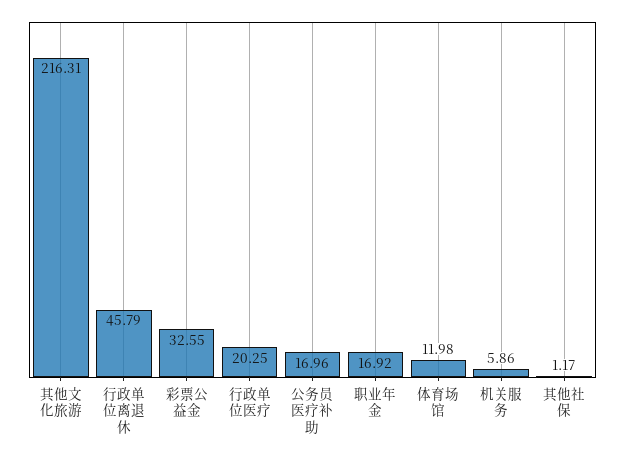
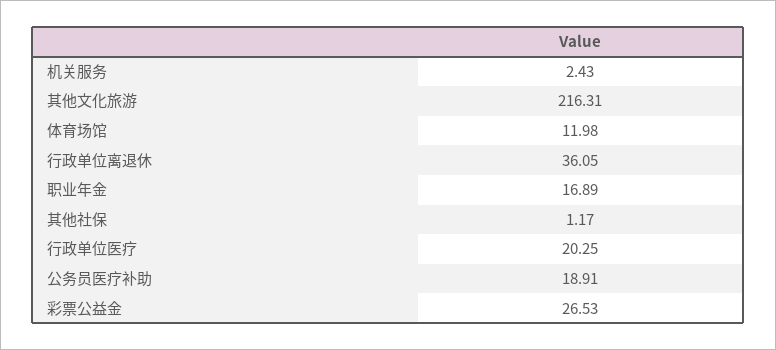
  {
    "其他文化旅游": 216.31,
-   "行政单位离退休": 45.79,
+   "行政单位离退休": 36.05,
-   "彩票公益金": 32.55,
+   "彩票公益金": 26.53,
    "行政单位医疗": 20.25,
-   "公务员医疗补助": 16.96,
+   "公务员医疗补助": 18.91,
-   "职业年金": 16.92,
+   "职业年金": 16.89,
    "体育场馆": 11.98,
-   "机关服务": 5.86,
+   "机关服务": 2.43,
    "其他社保": 1.17
  }

